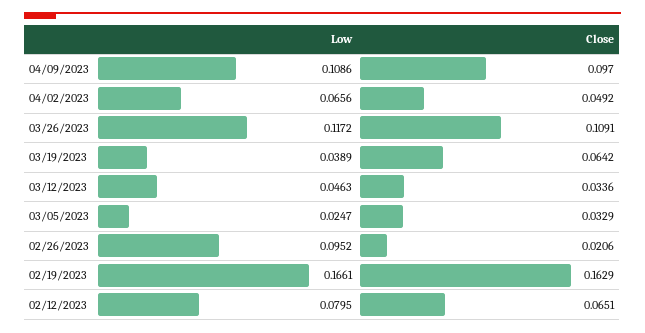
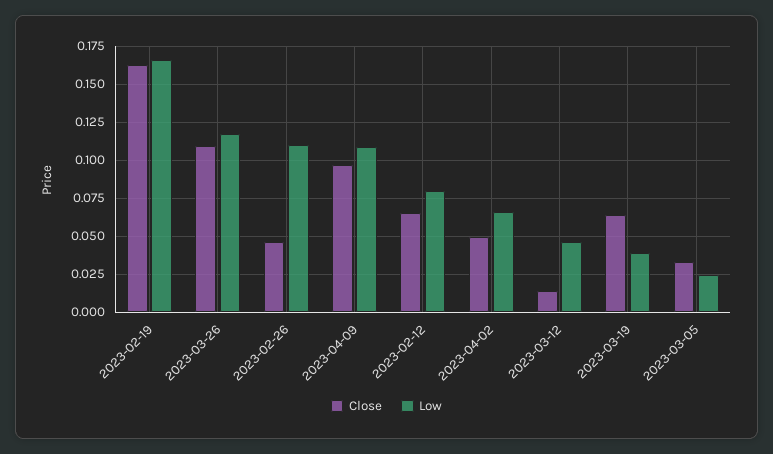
  {
    "Low": {
      "04/09/2023": 0.1086,
      "04/02/2023": 0.0656,
      "03/26/2023": 0.1172,
      "03/19/2023": 0.0389,
      "03/12/2023": 0.0463,
      "03/05/2023": 0.0247,
-     "02/26/2023": 0.0952,
+     "02/26/2023": 0.11,
      "02/19/2023": 0.1661,
      "02/12/2023": 0.0795
    },
    "Close": {
      "04/09/2023": 0.097,
      "04/02/2023": 0.0492,
      "03/26/2023": 0.1091,
      "03/19/2023": 0.0642,
-     "03/12/2023": 0.0336,
+     "03/12/2023": 0.015,
      "03/05/2023": 0.0329,
-     "02/26/2023": 0.0206,
+     "02/26/2023": 0.045,
      "02/19/2023": 0.1629,
      "02/12/2023": 0.0651
    }
  }

